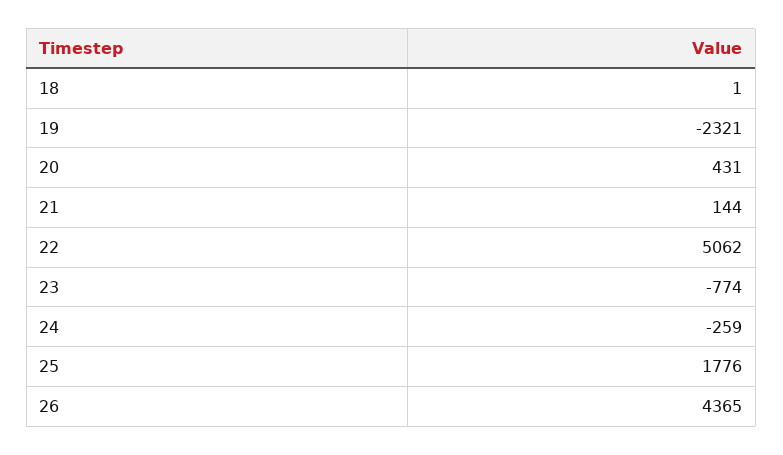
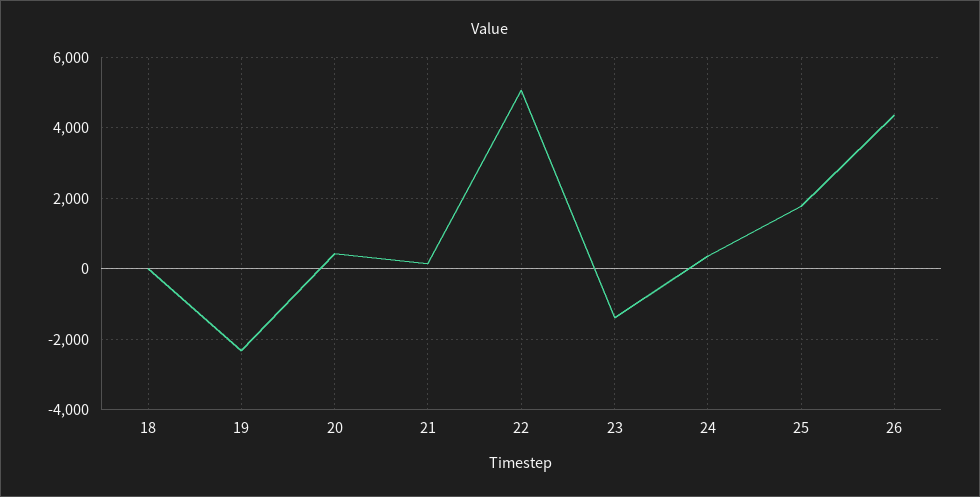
  {
    "18": 1,
    "19": -2321,
    "20": 431,
    "21": 144,
    "22": 5062,
-   "23": -774,
+   "23": -1400,
-   "24": -259,
+   "24": 400,
    "25": 1776,
    "26": 4365
  }

